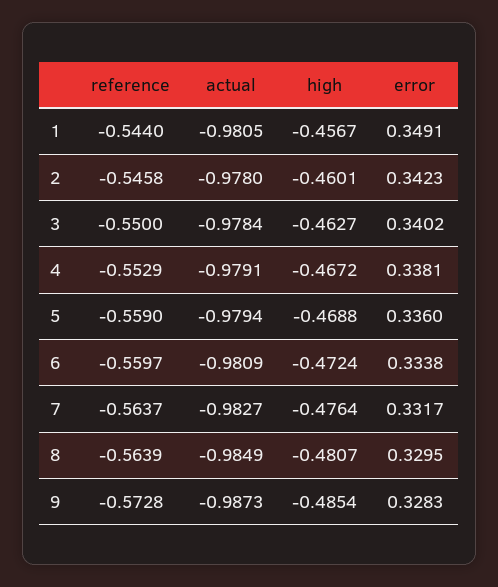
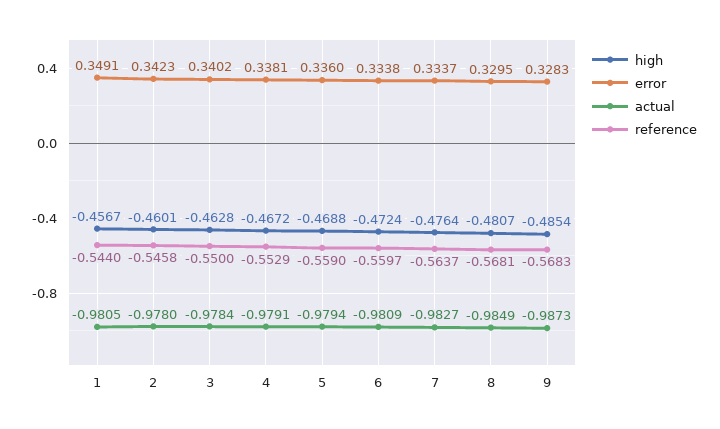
  {
    "reference": {
      "1": -0.544,
      "2": -0.5458,
      "3": -0.55,
      "4": -0.5529,
      "5": -0.559,
      "6": -0.5597,
      "7": -0.5637,
-     "8": -0.5639,
+     "8": -0.5681,
-     "9": -0.5728
+     "9": -0.5683
    },
    "actual": {
      "1": -0.9805,
      "2": -0.978,
      "3": -0.9784,
      "4": -0.9791,
      "5": -0.9794,
      "6": -0.9809,
      "7": -0.9827,
      "8": -0.9849,
      "9": -0.9873
    },
    "high": {
      "1": -0.4567,
      "2": -0.4601,
-     "3": -0.4627,
+     "3": -0.4628,
      "4": -0.4672,
      "5": -0.4688,
      "6": -0.4724,
      "7": -0.4764,
      "8": -0.4807,
      "9": -0.4854
    },
    "error": {
      "1": 0.3491,
      "2": 0.3423,
      "3": 0.3402,
      "4": 0.3381,
      "5": 0.336,
      "6": 0.3338,
-     "7": 0.3317,
+     "7": 0.3337,
      "8": 0.3295,
      "9": 0.3283
    }
  }

